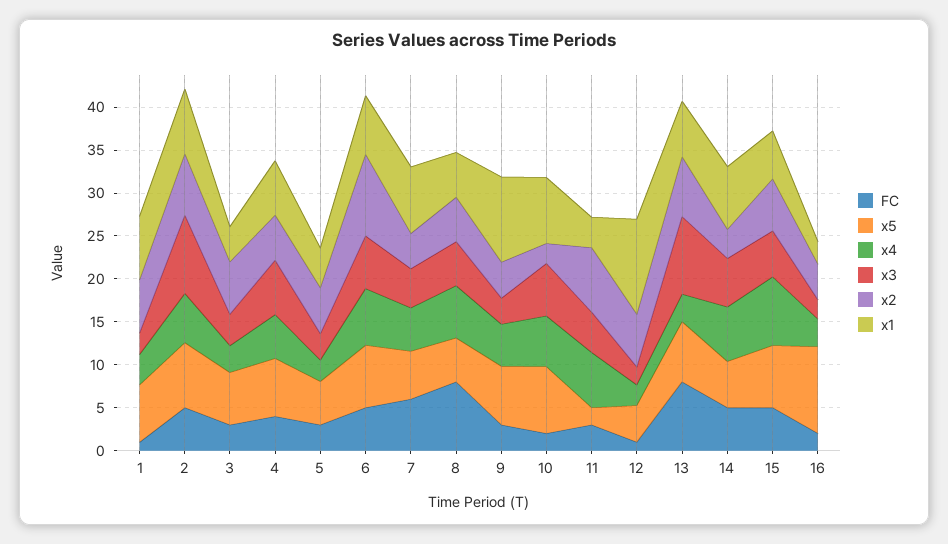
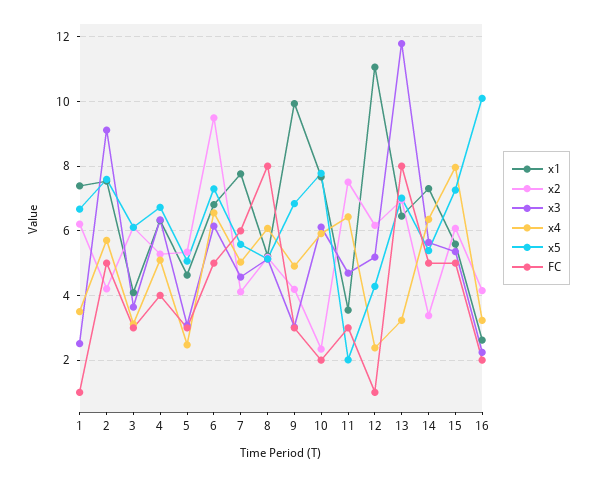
  {
    "FC": {
      "1": 1,
      "2": 5,
      "3": 3,
      "4": 4,
      "5": 3,
      "6": 5,
      "7": 6,
      "8": 8,
      "9": 3,
      "10": 2,
      "11": 3,
      "12": 1,
      "13": 8,
      "14": 5,
      "15": 5,
      "16": 2
    },
    "x5": {
      "1": 6.6,
      "2": 7.6,
      "3": 6.2,
      "4": 6.8,
      "5": 5,
      "6": 7.4,
      "7": 5.6,
      "8": 5.2,
      "9": 6.8,
      "10": 7.8,
      "11": 2,
      "12": 4.2,
      "13": 7,
      "14": 5.4,
      "15": 7.2,
      "16": 10.2
    },
    "x4": {
      "1": 3.4,
      "2": 5.8,
      "3": 3.2,
      "4": 5,
      "5": 2.4,
      "6": 6.6,
      "7": 5,
      "8": 6,
      "9": 5,
      "10": 6,
      "11": 6.4,
      "12": 2.4,
      "13": 3.2,
      "14": 6.4,
      "15": 8,
      "16": 3.2
    },
    "x3": {
      "1": 2.6,
      "2": 9.2,
      "3": 3.6,
      "4": 6.4,
      "5": 3,
      "6": 6.2,
      "7": 4.6,
      "8": 5.2,
      "9": 3,
      "10": 6.2,
      "11": 4.6,
-     "12": 2,
+     "12": 5.2,
-     "13": 9,
+     "13": 11.8,
      "14": 5.6,
      "15": 5.4,
      "16": 2.2
    },
    "x2": {
      "1": 6.2,
-     "2": 7,
+     "2": 4.2,
      "3": 6.2,
      "4": 5.2,
      "5": 5.4,
      "6": 9.6,
      "7": 4.2,
      "8": 5.2,
      "9": 4.2,
      "10": 2.4,
      "11": 7.6,
      "12": 6.2,
      "13": 7,
      "14": 3.4,
      "15": 6,
      "16": 4.2
    },
    "x1": {
      "1": 7.4,
      "2": 7.6,
      "3": 4,
      "4": 6.4,
      "5": 4.6,
      "6": 6.8,
      "7": 7.8,
      "8": 5.2,
      "9": 10,
      "10": 7.6,
      "11": 3.6,
      "12": 11,
      "13": 6.4,
      "14": 7.4,
      "15": 5.6,
      "16": 2.6
    }
  }

